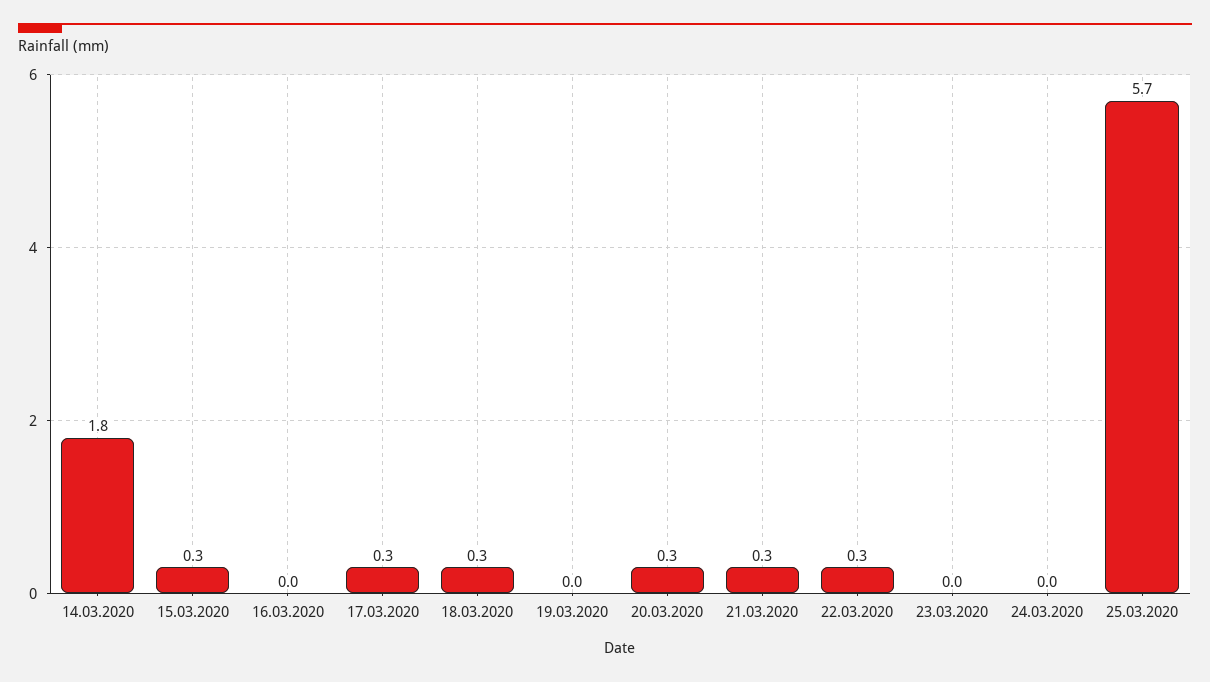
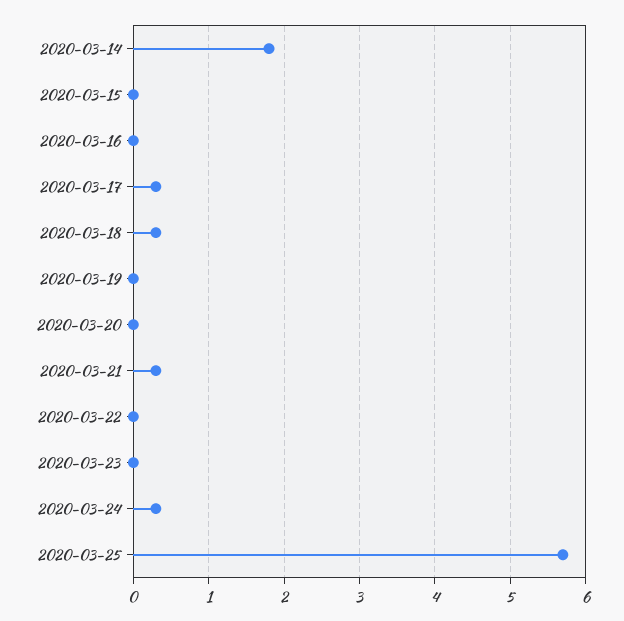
  {
    "14.03.2020": 1.8,
-   "15.03.2020": 0.3,
+   "15.03.2020": 0,
    "16.03.2020": 0,
    "17.03.2020": 0.3,
    "18.03.2020": 0.3,
    "19.03.2020": 0,
-   "20.03.2020": 0.3,
+   "20.03.2020": 0,
    "21.03.2020": 0.3,
-   "22.03.2020": 0.3,
+   "22.03.2020": 0,
    "23.03.2020": 0,
-   "24.03.2020": 0,
+   "24.03.2020": 0.3,
    "25.03.2020": 5.7
  }

